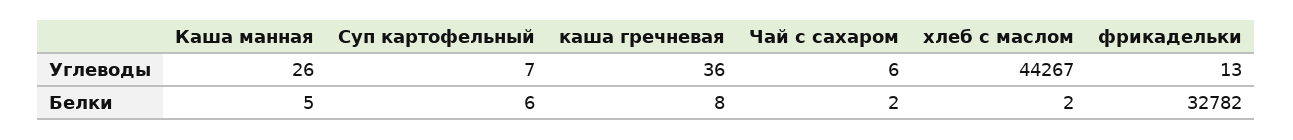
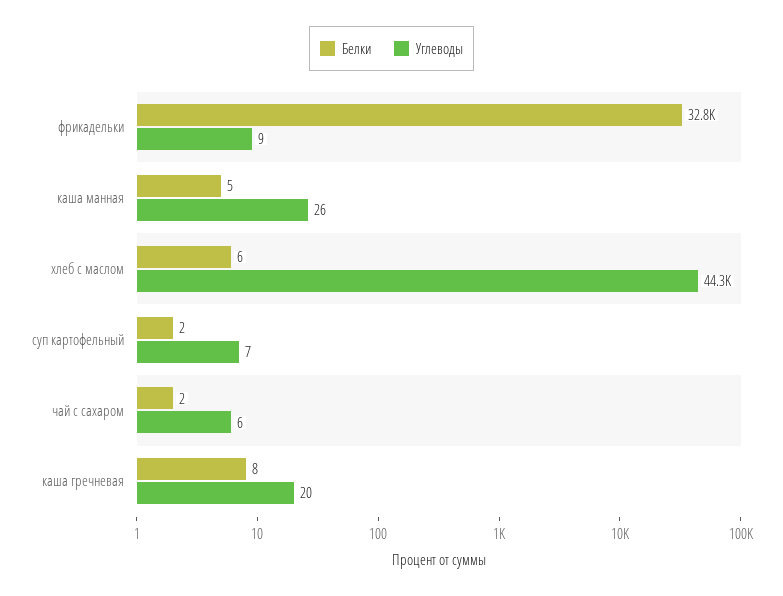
  {
    "Углеводы": {
      "Каша манная": 26,
      "Суп картофельный": 7,
-     "каша гречневая": 36,
+     "каша гречневая": 20,
      "Чай с сахаром": 6,
      "хлеб с маслом": 44267,
-     "фрикадельки": 13
+     "фрикадельки": 9
    },
    "Белки": {
      "Каша манная": 5,
-     "Суп картофельный": 6,
+     "Суп картофельный": 2,
      "каша гречневая": 8,
      "Чай с сахаром": 2,
-     "хлеб с маслом": 2,
+     "хлеб с маслом": 6,
      "фрикадельки": 32782
    }
  }

